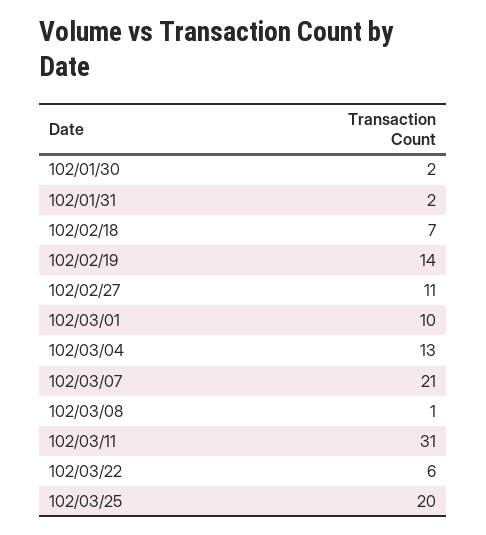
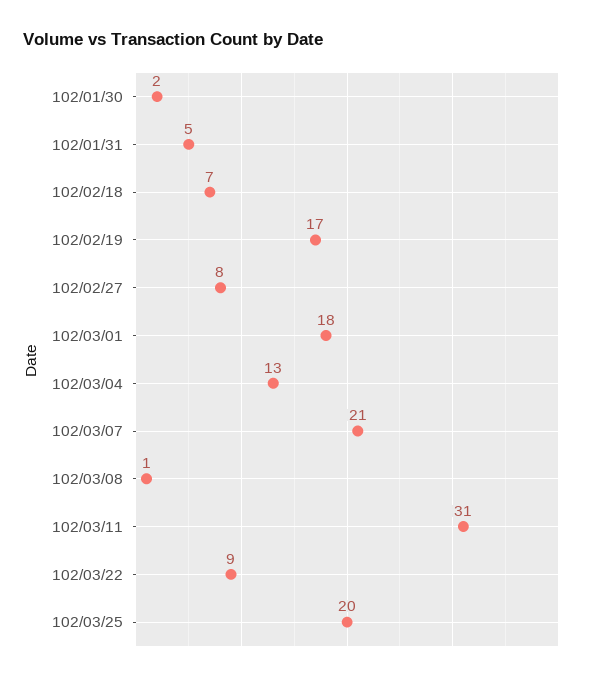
  {
    "102/01/30": 2,
-   "102/01/31": 2,
+   "102/01/31": 5,
    "102/02/18": 7,
-   "102/02/19": 14,
+   "102/02/19": 17,
-   "102/02/27": 11,
+   "102/02/27": 8,
-   "102/03/01": 10,
+   "102/03/01": 18,
    "102/03/04": 13,
    "102/03/07": 21,
    "102/03/08": 1,
    "102/03/11": 31,
-   "102/03/22": 6,
+   "102/03/22": 9,
    "102/03/25": 20
  }

